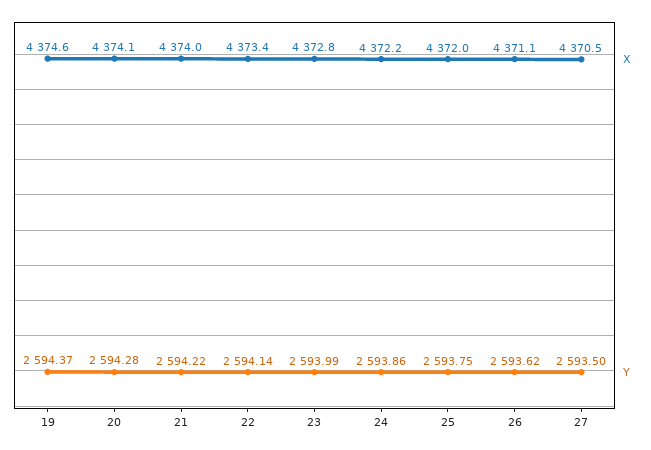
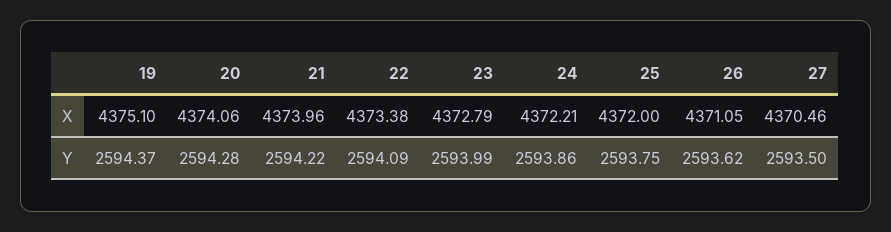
  {
    "X": {
-     "19": 4374.6,
+     "19": 4375.1,
      "20": 4374.06,
      "21": 4373.96,
      "22": 4373.38,
      "23": 4372.79,
      "24": 4372.21,
      "25": 4372,
      "26": 4371.05,
      "27": 4370.46
    },
    "Y": {
      "19": 2594.37,
      "20": 2594.28,
      "21": 2594.22,
-     "22": 2594.14,
+     "22": 2594.09,
      "23": 2593.99,
      "24": 2593.86,
      "25": 2593.75,
      "26": 2593.62,
      "27": 2593.5
    }
  }

